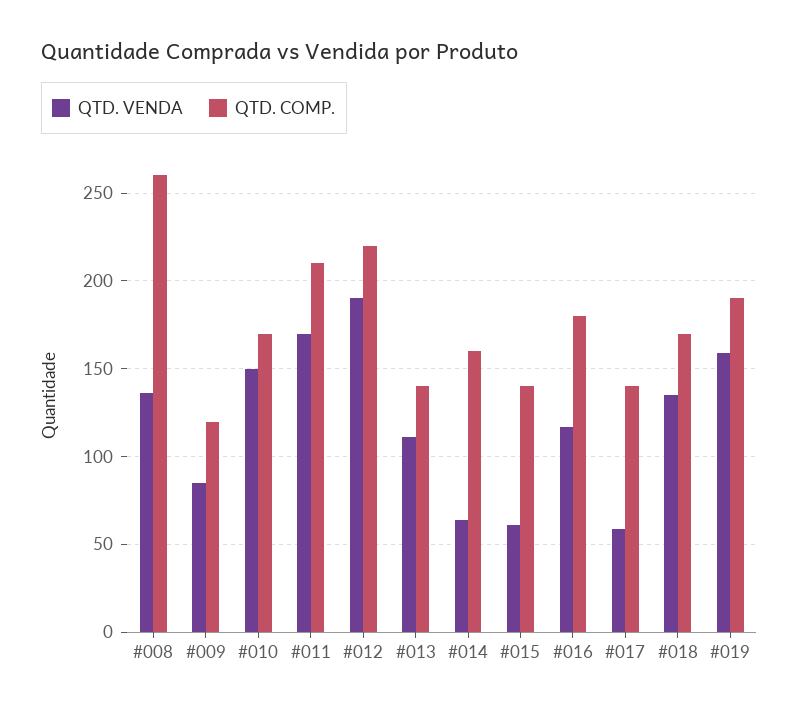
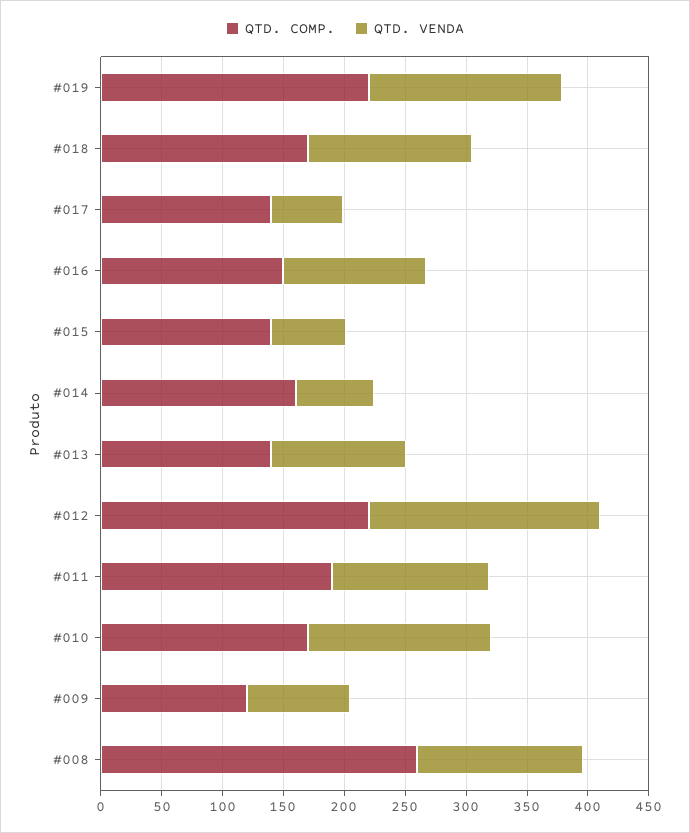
  {
    "QTD. VENDA": {
      "#008": 135,
      "#009": 85,
      "#010": 150,
-     "#011": 170,
+     "#011": 130,
      "#012": 190,
      "#013": 110,
      "#014": 65,
      "#015": 60,
      "#016": 115,
      "#017": 60,
      "#018": 135,
      "#019": 160
    },
    "QTD. COMP.": {
      "#008": 260,
      "#009": 120,
      "#010": 170,
-     "#011": 210,
+     "#011": 190,
      "#012": 220,
      "#013": 140,
      "#014": 160,
      "#015": 140,
-     "#016": 180,
+     "#016": 150,
      "#017": 140,
      "#018": 170,
-     "#019": 190
+     "#019": 220
    }
  }

